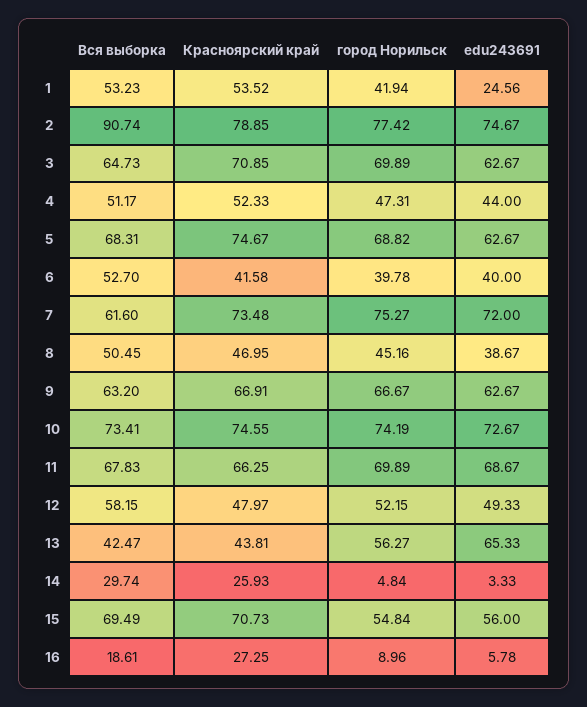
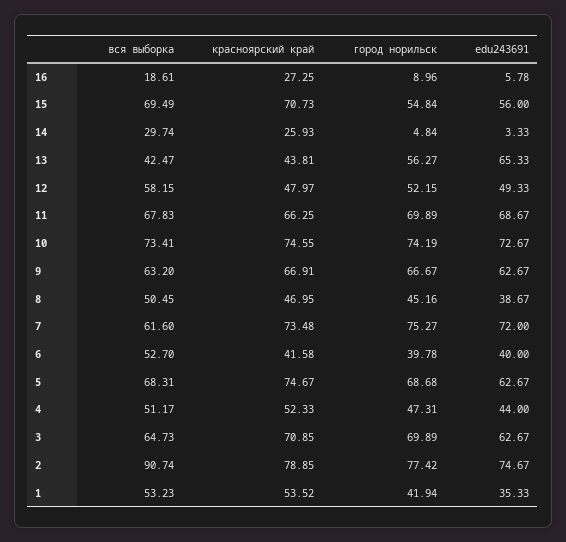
  {
    "Вся выборка": {
      "1": 53.23,
      "2": 90.74,
      "3": 64.73,
      "4": 51.17,
      "5": 68.31,
      "6": 52.7,
      "7": 61.6,
      "8": 50.45,
      "9": 63.2,
      "10": 73.41,
      "11": 67.83,
      "12": 58.15,
      "13": 42.47,
      "14": 29.74,
      "15": 69.49,
      "16": 18.61
    },
    "Красноярский край": {
      "1": 53.52,
      "2": 78.85,
      "3": 70.85,
      "4": 52.33,
      "5": 74.67,
      "6": 41.58,
      "7": 73.48,
      "8": 46.95,
      "9": 66.91,
      "10": 74.55,
      "11": 66.25,
      "12": 47.97,
      "13": 43.81,
      "14": 25.93,
      "15": 70.73,
      "16": 27.25
    },
    "город Норильск": {
      "1": 41.94,
      "2": 77.42,
      "3": 69.89,
      "4": 47.31,
-     "5": 68.82,
+     "5": 68.68,
      "6": 39.78,
      "7": 75.27,
      "8": 45.16,
      "9": 66.67,
      "10": 74.19,
      "11": 69.89,
      "12": 52.15,
      "13": 56.27,
      "14": 4.84,
      "15": 54.84,
      "16": 8.96
    },
    "edu243691": {
-     "1": 24.56,
+     "1": 35.33,
      "2": 74.67,
      "3": 62.67,
      "4": 44,
      "5": 62.67,
      "6": 40,
      "7": 72,
      "8": 38.67,
      "9": 62.67,
      "10": 72.67,
      "11": 68.67,
      "12": 49.33,
      "13": 65.33,
      "14": 3.33,
      "15": 56,
      "16": 5.78
    }
  }

